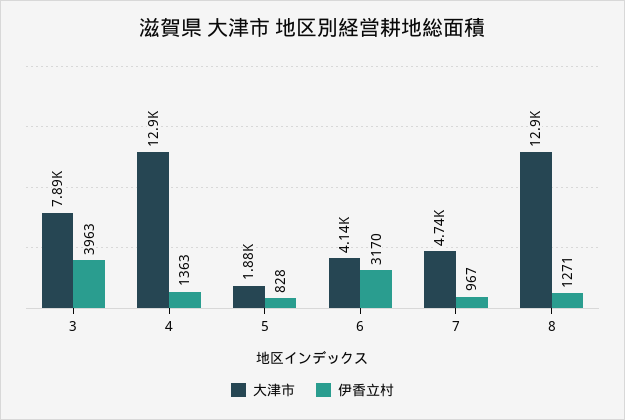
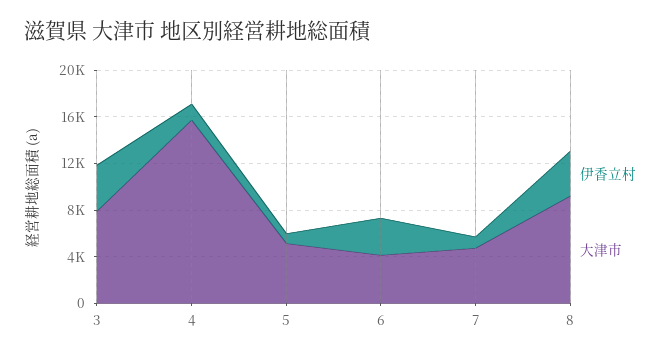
  {
    "大津市": {
      "3": 7890,
-     "4": 12900,
+     "4": 16000,
-     "5": 1880,
+     "5": 5000,
      "6": 4140,
      "7": 4740,
-     "8": 12900
+     "8": 9000
    },
    "伊香立村": {
      "3": 3963,
      "4": 1363,
      "5": 828,
      "6": 3170,
      "7": 967,
-     "8": 1271
+     "8": 4000
    }
  }

